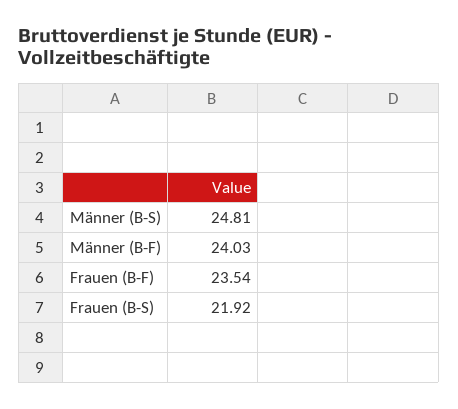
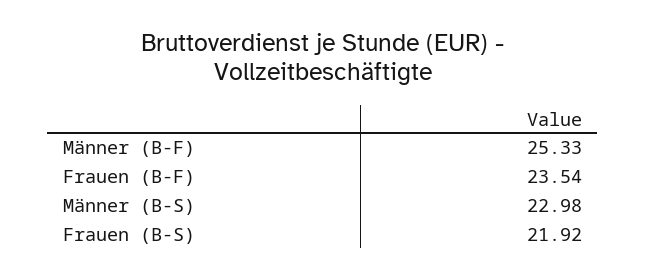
  {
-   "Männer (B-S)": 24.81,
+   "Männer (B-S)": 22.98,
-   "Männer (B-F)": 24.03,
+   "Männer (B-F)": 25.33,
    "Frauen (B-F)": 23.54,
    "Frauen (B-S)": 21.92
  }

